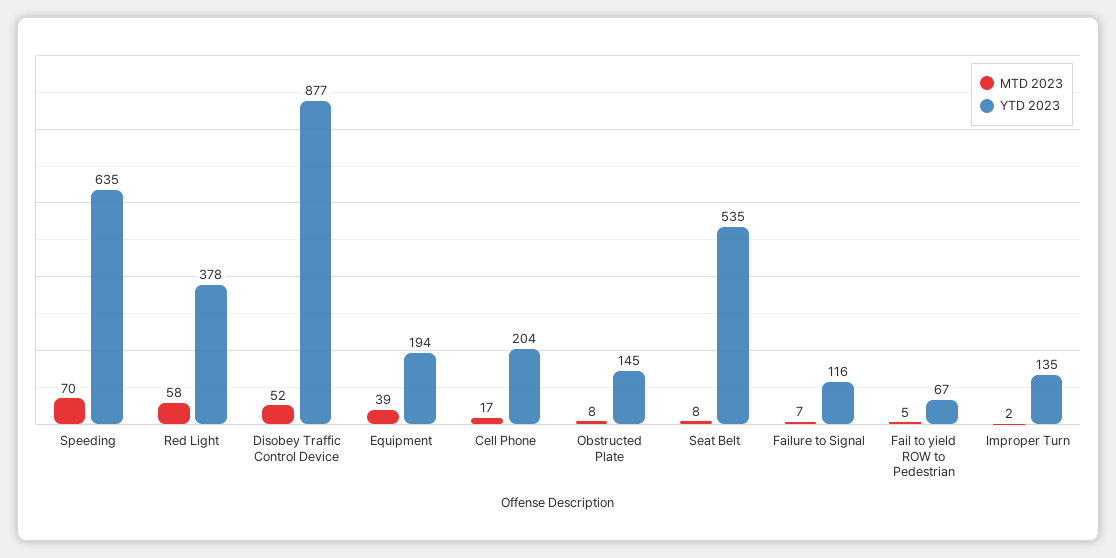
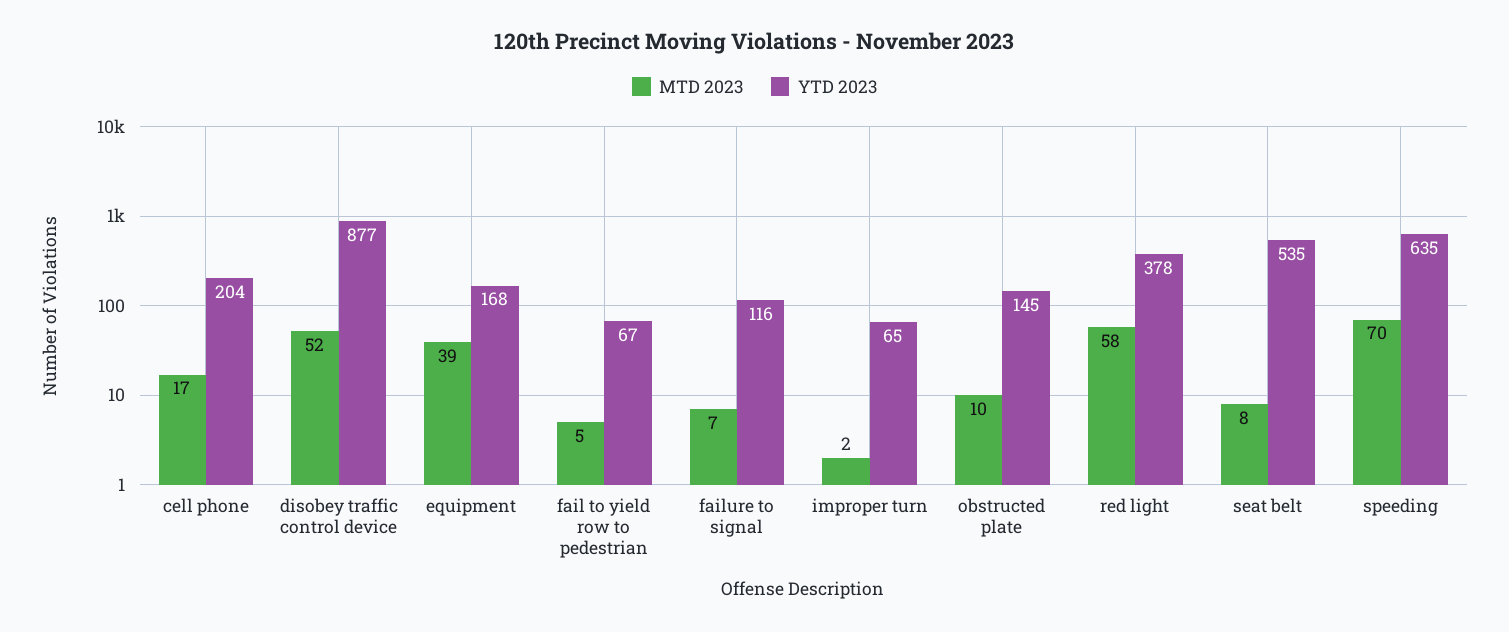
  {
    "MTD 2023": {
      "Speeding": 70,
      "Red Light": 58,
      "Disobey Traffic Control Device": 52,
      "Equipment": 39,
      "Cell Phone": 17,
-     "Obstructed Plate": 8,
+     "Obstructed Plate": 10,
      "Seat Belt": 8,
      "Failure to Signal": 7,
      "Fail to yield ROW to Pedestrian": 5,
      "Improper Turn": 2
    },
    "YTD 2023": {
      "Speeding": 635,
      "Red Light": 378,
      "Disobey Traffic Control Device": 877,
-     "Equipment": 194,
+     "Equipment": 168,
      "Cell Phone": 204,
      "Obstructed Plate": 145,
      "Seat Belt": 535,
      "Failure to Signal": 116,
      "Fail to yield ROW to Pedestrian": 67,
-     "Improper Turn": 135
+     "Improper Turn": 65
    }
  }

